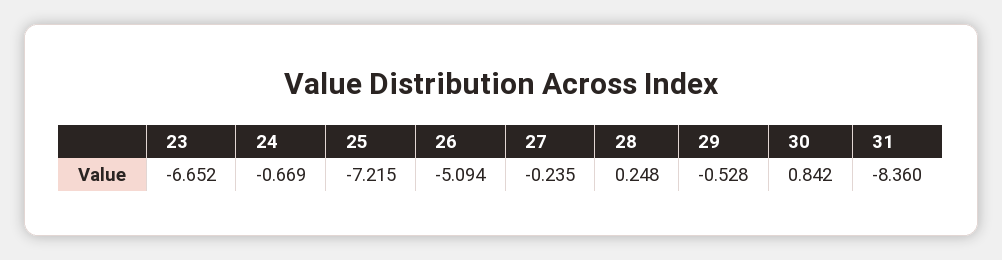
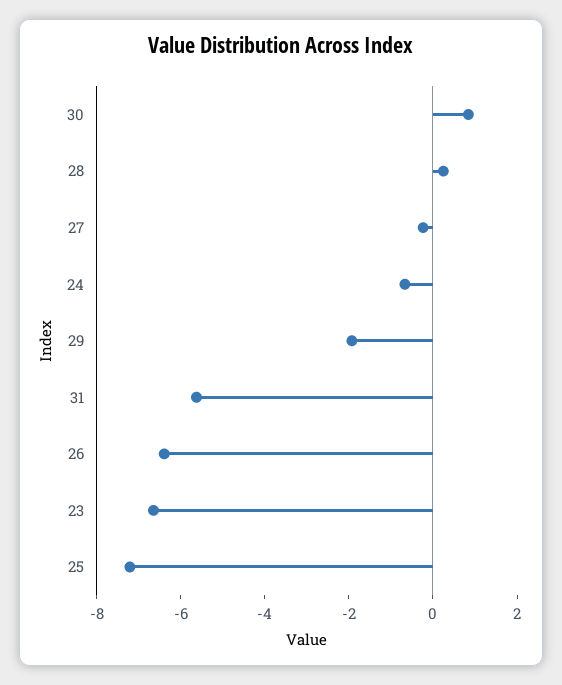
  {
    "23": -6.652,
    "24": -0.669,
    "25": -7.215,
-   "26": -5.094,
+   "26": -6.5,
    "27": -0.235,
    "28": 0.248,
-   "29": -0.528,
+   "29": -2,
    "30": 0.842,
-   "31": -8.36
+   "31": -5.5
  }

